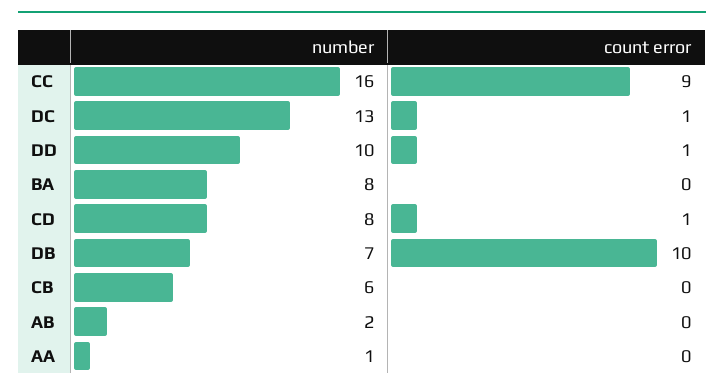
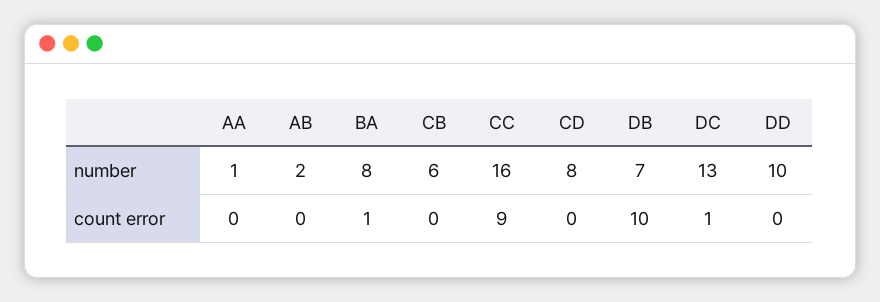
  {
    "number": {
      "CC": 16,
      "DC": 13,
      "DD": 10,
      "BA": 8,
      "CD": 8,
      "DB": 7,
      "CB": 6,
      "AB": 2,
      "AA": 1
    },
    "count error": {
      "CC": 9,
      "DC": 1,
-     "DD": 1,
+     "DD": 0,
-     "BA": 0,
+     "BA": 1,
-     "CD": 1,
+     "CD": 0,
      "DB": 10,
      "CB": 0,
      "AB": 0,
      "AA": 0
    }
  }

